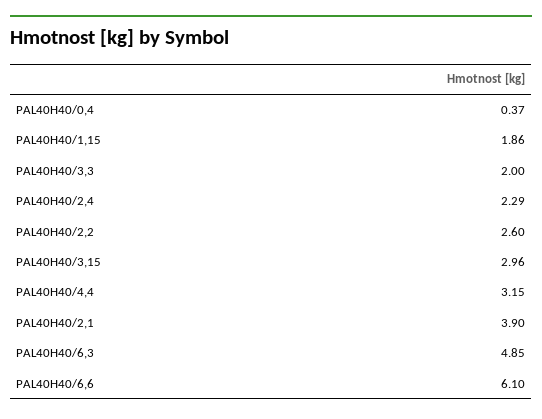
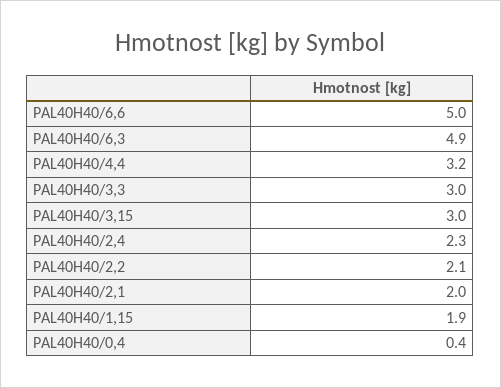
  {
    "PAL40H40/0,4": 0.37,
    "PAL40H40/1,15": 1.86,
-   "PAL40H40/3,3": 2,
+   "PAL40H40/3,3": 3,
    "PAL40H40/2,4": 2.29,
-   "PAL40H40/2,2": 2.6,
+   "PAL40H40/2,2": 2.1,
    "PAL40H40/3,15": 2.96,
    "PAL40H40/4,4": 3.15,
-   "PAL40H40/2,1": 3.9,
+   "PAL40H40/2,1": 2,
    "PAL40H40/6,3": 4.85,
-   "PAL40H40/6,6": 6.1
+   "PAL40H40/6,6": 5
  }

